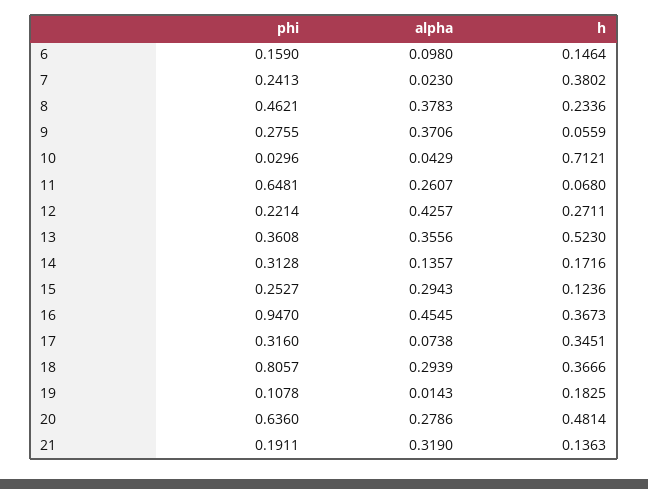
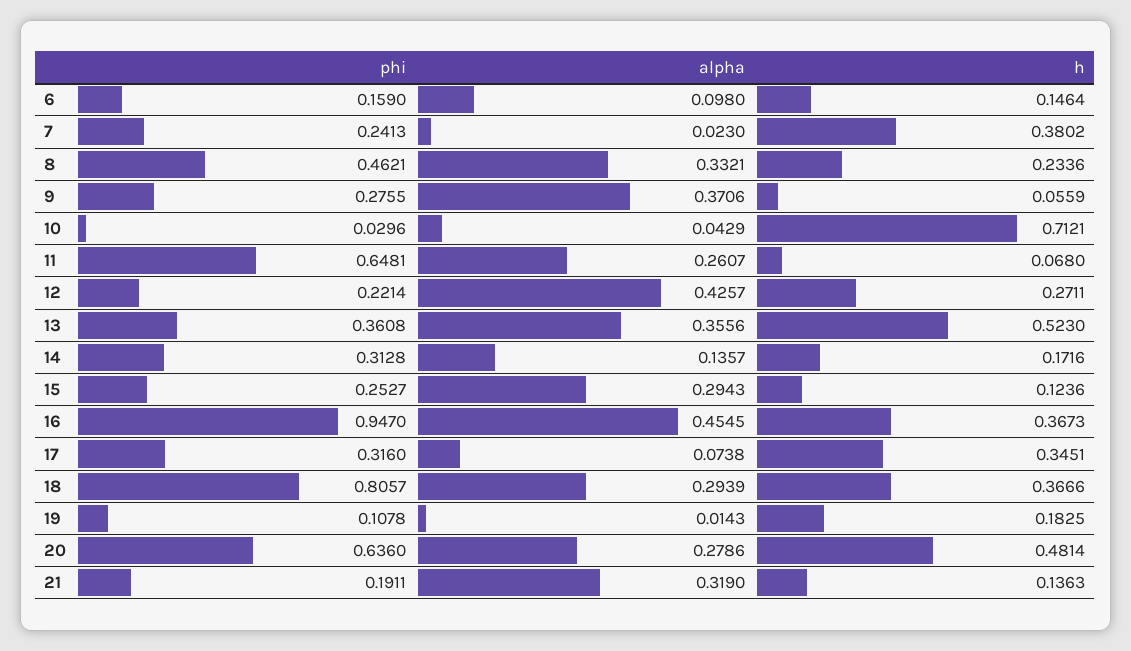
  {
    "phi": {
      "6": 0.159,
      "7": 0.2413,
      "8": 0.4621,
      "9": 0.2755,
      "10": 0.0296,
      "11": 0.6481,
      "12": 0.2214,
      "13": 0.3608,
      "14": 0.3128,
      "15": 0.2527,
      "16": 0.947,
      "17": 0.316,
      "18": 0.8057,
      "19": 0.1078,
      "20": 0.636,
      "21": 0.1911
    },
    "alpha": {
      "6": 0.098,
      "7": 0.023,
-     "8": 0.3783,
+     "8": 0.3321,
      "9": 0.3706,
      "10": 0.0429,
      "11": 0.2607,
      "12": 0.4257,
      "13": 0.3556,
      "14": 0.1357,
      "15": 0.2943,
      "16": 0.4545,
      "17": 0.0738,
      "18": 0.2939,
      "19": 0.0143,
      "20": 0.2786,
      "21": 0.319
    },
    "h": {
      "6": 0.1464,
      "7": 0.3802,
      "8": 0.2336,
      "9": 0.0559,
      "10": 0.7121,
      "11": 0.068,
      "12": 0.2711,
      "13": 0.523,
      "14": 0.1716,
      "15": 0.1236,
      "16": 0.3673,
      "17": 0.3451,
      "18": 0.3666,
      "19": 0.1825,
      "20": 0.4814,
      "21": 0.1363
    }
  }

